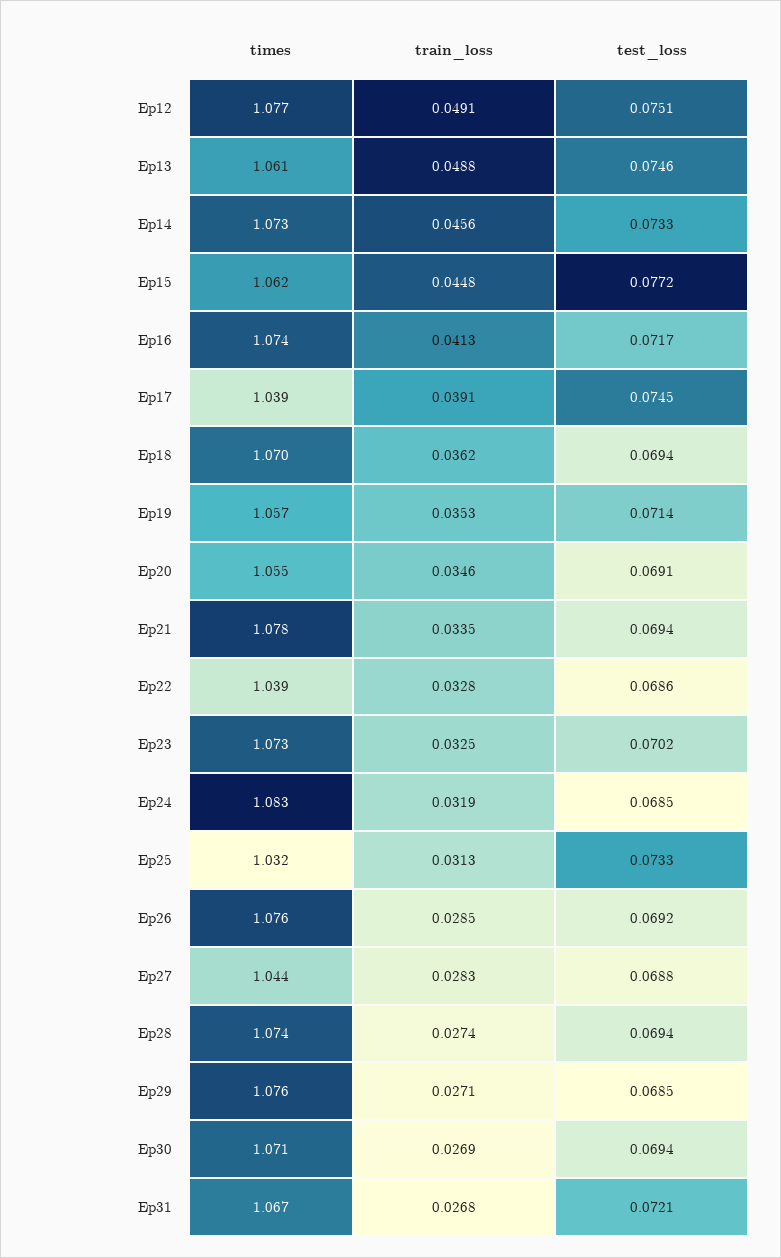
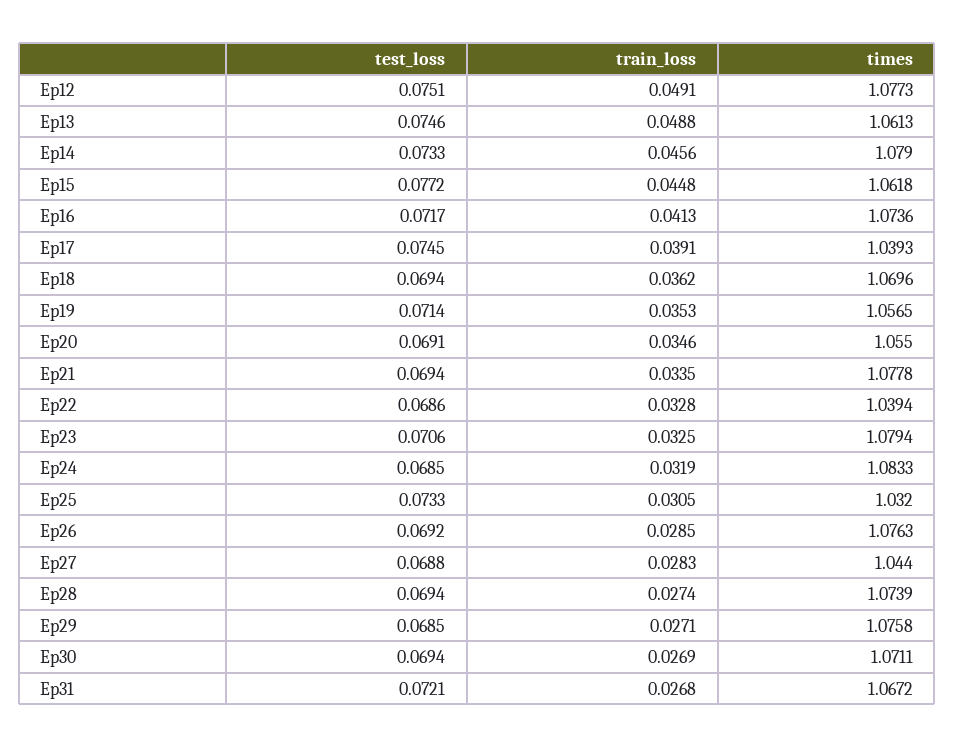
  {
    "times": {
      "Ep12": 1.0773,
      "Ep13": 1.0613,
-     "Ep14": 1.073,
+     "Ep14": 1.079,
      "Ep15": 1.0618,
      "Ep16": 1.0736,
      "Ep17": 1.0393,
      "Ep18": 1.0696,
      "Ep19": 1.0565,
      "Ep20": 1.055,
      "Ep21": 1.0778,
      "Ep22": 1.0394,
-     "Ep23": 1.073,
+     "Ep23": 1.0794,
      "Ep24": 1.0833,
      "Ep25": 1.032,
      "Ep26": 1.0763,
      "Ep27": 1.044,
      "Ep28": 1.0739,
      "Ep29": 1.0758,
      "Ep30": 1.0711,
      "Ep31": 1.0672
    },
    "train_loss": {
      "Ep12": 0.0491,
      "Ep13": 0.0488,
      "Ep14": 0.0456,
      "Ep15": 0.0448,
      "Ep16": 0.0413,
      "Ep17": 0.0391,
      "Ep18": 0.0362,
      "Ep19": 0.0353,
      "Ep20": 0.0346,
      "Ep21": 0.0335,
      "Ep22": 0.0328,
      "Ep23": 0.0325,
      "Ep24": 0.0319,
-     "Ep25": 0.0313,
+     "Ep25": 0.0305,
      "Ep26": 0.0285,
      "Ep27": 0.0283,
      "Ep28": 0.0274,
      "Ep29": 0.0271,
      "Ep30": 0.0269,
      "Ep31": 0.0268
    },
    "test_loss": {
      "Ep12": 0.0751,
      "Ep13": 0.0746,
      "Ep14": 0.0733,
      "Ep15": 0.0772,
      "Ep16": 0.0717,
      "Ep17": 0.0745,
      "Ep18": 0.0694,
      "Ep19": 0.0714,
      "Ep20": 0.0691,
      "Ep21": 0.0694,
      "Ep22": 0.0686,
-     "Ep23": 0.0702,
+     "Ep23": 0.0706,
      "Ep24": 0.0685,
      "Ep25": 0.0733,
      "Ep26": 0.0692,
      "Ep27": 0.0688,
      "Ep28": 0.0694,
      "Ep29": 0.0685,
      "Ep30": 0.0694,
      "Ep31": 0.0721
    }
  }

